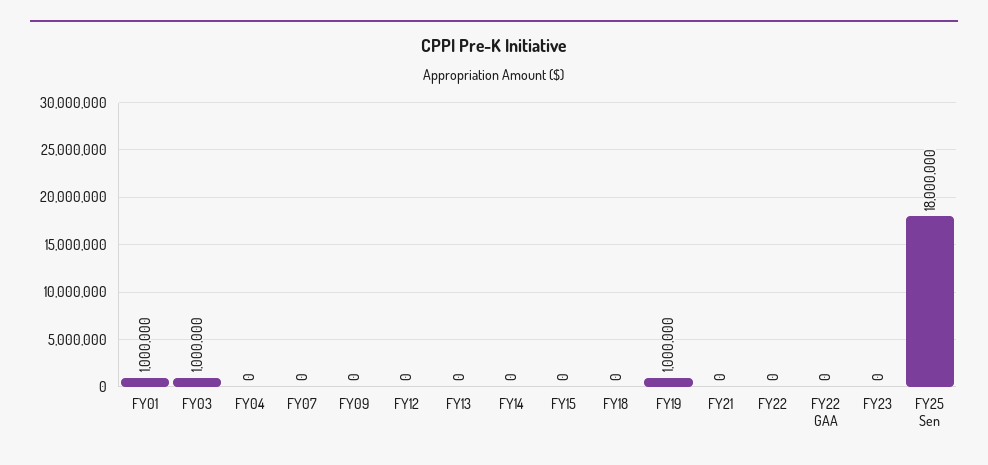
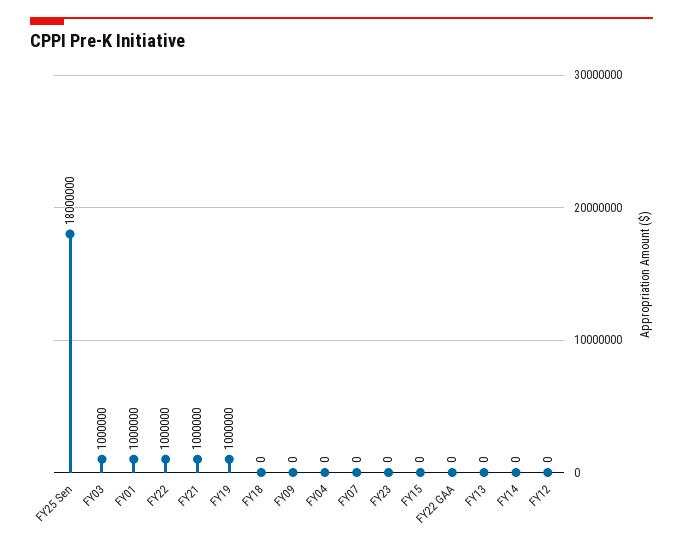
  {
    "FY01": 1000000,
    "FY03": 1000000,
    "FY04": 0,
    "FY07": 0,
    "FY09": 0,
    "FY12": 0,
    "FY13": 0,
    "FY14": 0,
    "FY15": 0,
    "FY18": 0,
    "FY19": 1000000,
-   "FY21": 0,
+   "FY21": 1000000,
-   "FY22": 0,
+   "FY22": 1000000,
    "FY22 GAA": 0,
    "FY23": 0,
    "FY25 Sen": 18000000
  }

